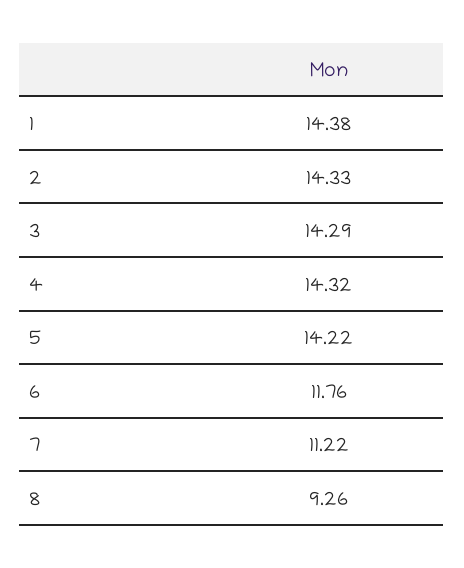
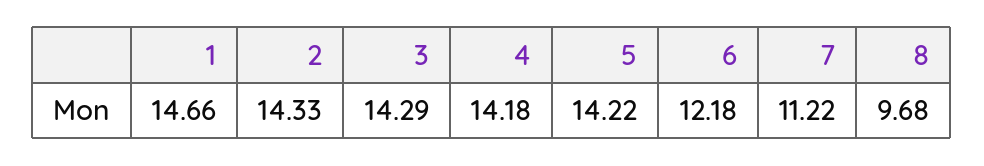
  {
-   "1": 14.38,
+   "1": 14.66,
    "2": 14.33,
    "3": 14.29,
-   "4": 14.32,
+   "4": 14.18,
    "5": 14.22,
-   "6": 11.76,
+   "6": 12.18,
    "7": 11.22,
-   "8": 9.26
+   "8": 9.68
  }

